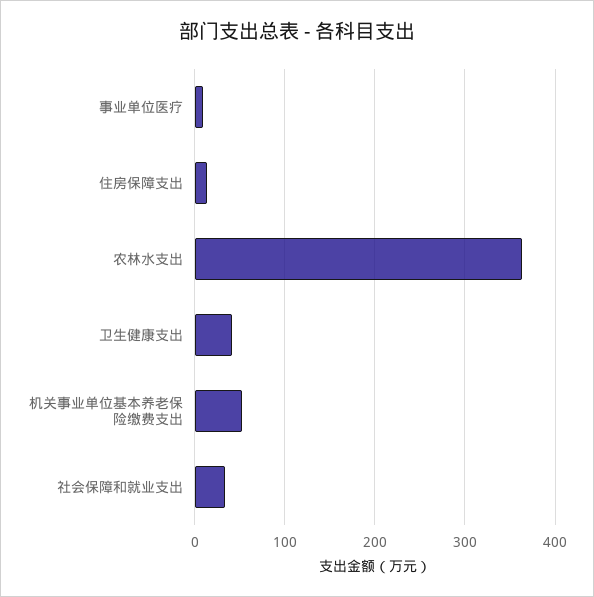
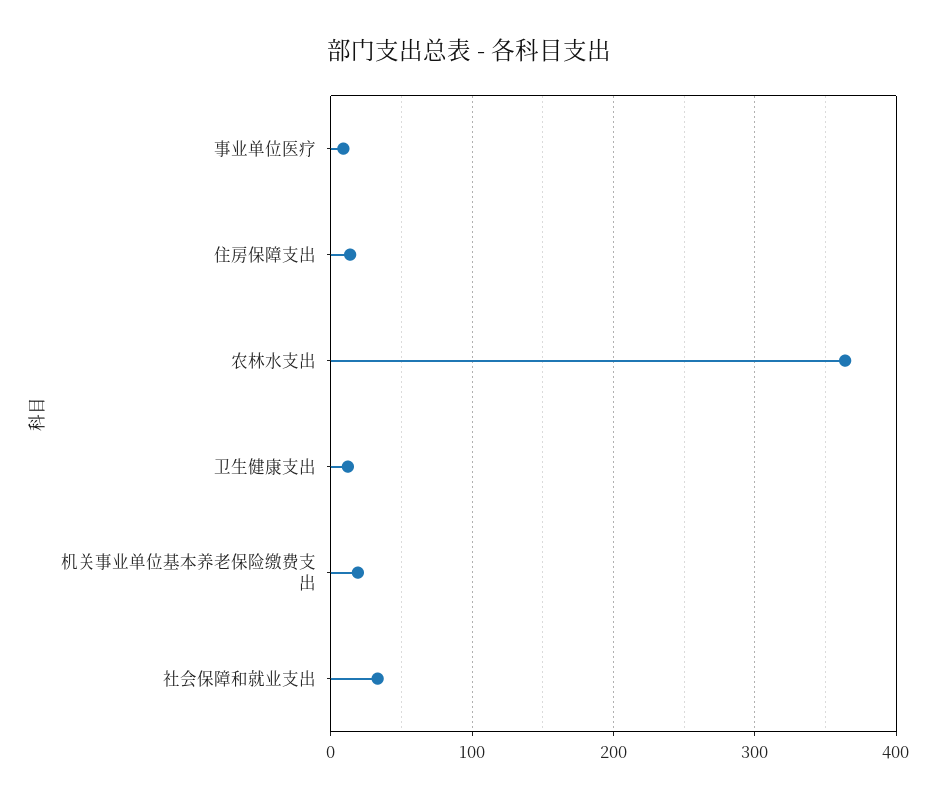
  {
    "事业单位医疗": 10,
    "住房保障支出": 10,
    "农林水支出": 360,
-   "卫生健康支出": 40,
+   "卫生健康支出": 10,
-   "机关事业单位基本养老保险缴费支出": 50,
+   "机关事业单位基本养老保险缴费支出": 20,
    "社会保障和就业支出": 30
  }

